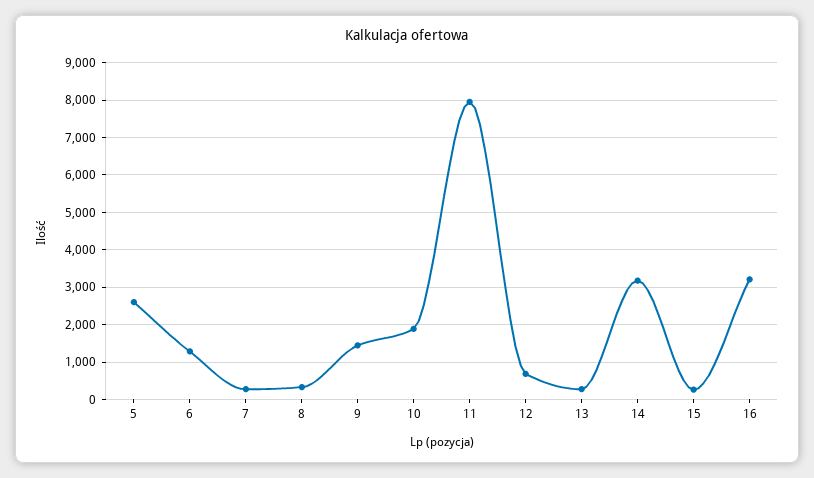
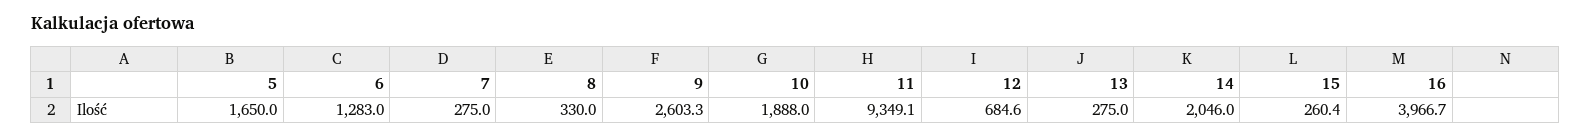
  {
-   "5": 2600,
+   "5": 1650,
    "6": 1283,
    "7": 275,
    "8": 330,
-   "9": 1400,
+   "9": 2603.3,
    "10": 1888,
-   "11": 8000,
+   "11": 9349.1,
    "12": 684.6,
    "13": 275,
-   "14": 3200,
+   "14": 2046,
    "15": 260.4,
-   "16": 3200
+   "16": 3966.7
  }

